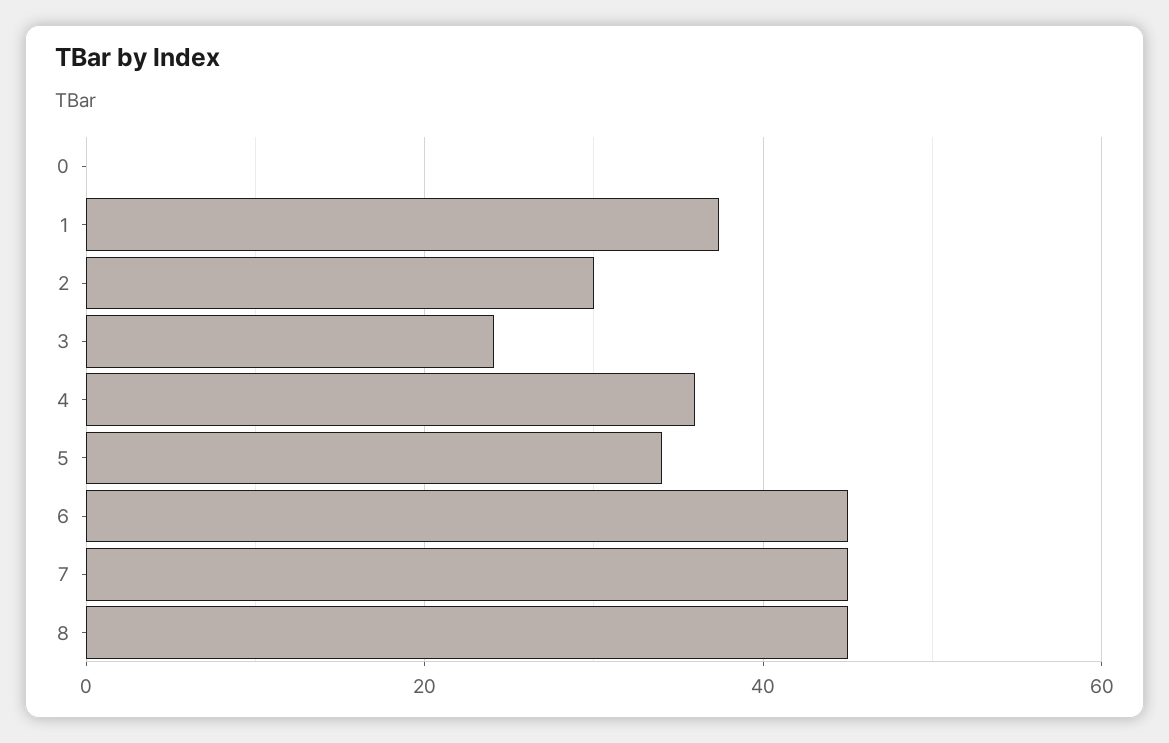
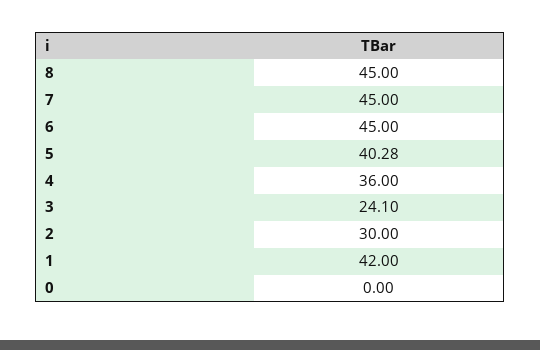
  {
    "0": 0,
-   "1": 38,
+   "1": 42,
    "2": 30,
    "3": 24.1,
    "4": 36,
-   "5": 34,
+   "5": 40.28,
    "6": 45,
    "7": 45,
    "8": 45
  }

